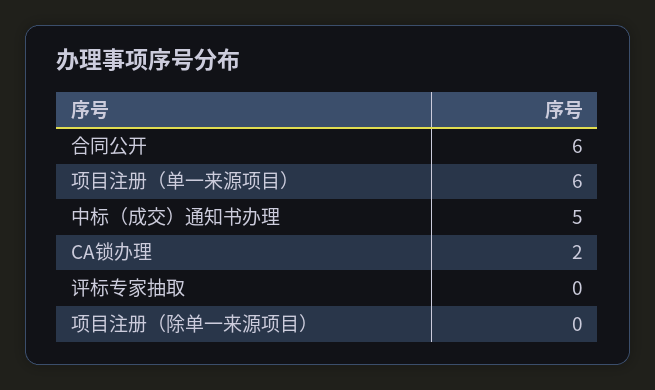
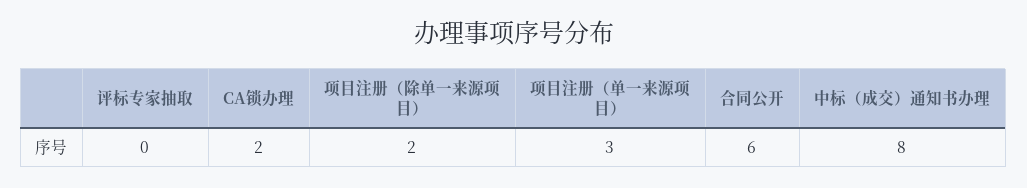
  {
    "合同公开": 6,
-   "项目注册（单一来源项目）": 6,
+   "项目注册（单一来源项目）": 3,
-   "中标（成交）通知书办理": 5,
+   "中标（成交）通知书办理": 8,
    "CA锁办理": 2,
    "评标专家抽取": 0,
-   "项目注册（除单一来源项目）": 0
+   "项目注册（除单一来源项目）": 2
  }

